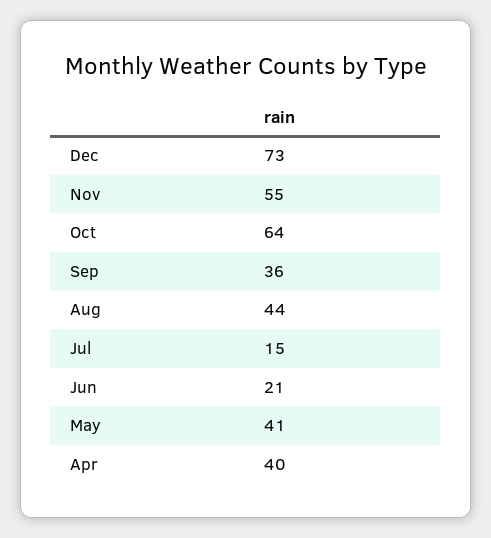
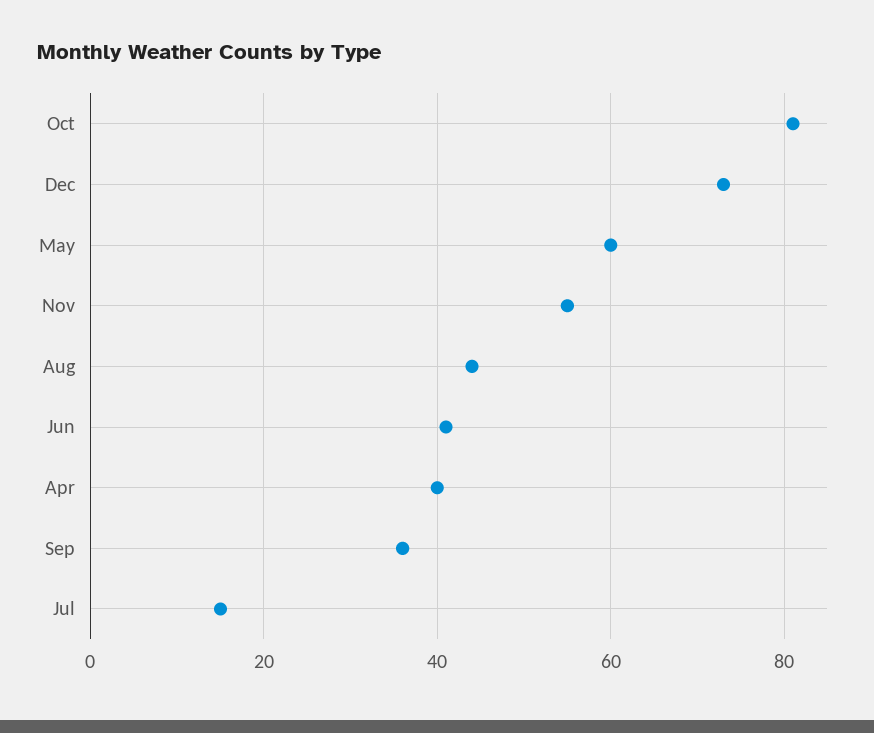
  {
    "Dec": 73,
    "Nov": 55,
-   "Oct": 64,
+   "Oct": 80,
    "Sep": 36,
    "Aug": 44,
    "Jul": 15,
-   "Jun": 21,
+   "Jun": 40,
-   "May": 41,
+   "May": 60,
    "Apr": 40
  }

